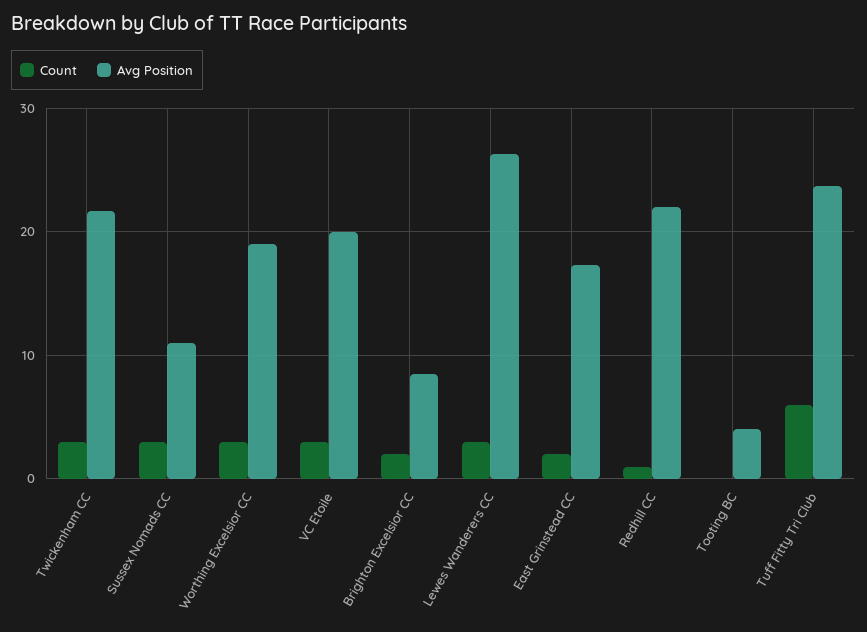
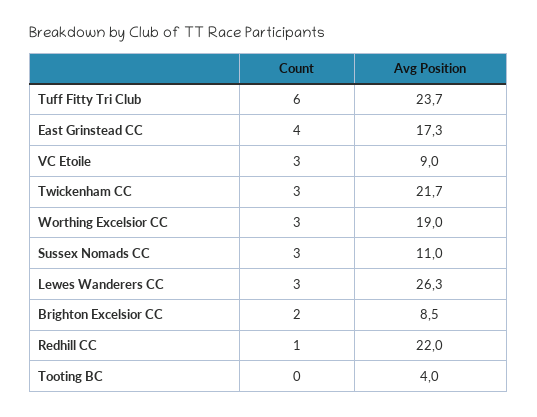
  {
    "Count": {
      "Twickenham CC": 3,
      "Sussex Nomads CC": 3,
      "Worthing Excelsior CC": 3,
      "VC Etoile": 3,
      "Brighton Excelsior CC": 2,
      "Lewes Wanderers CC": 3,
-     "East Grinstead CC": 2,
+     "East Grinstead CC": 4,
      "Redhill CC": 1,
      "Tooting BC": 0,
      "Tuff Fitty Tri Club": 6
    },
    "Avg Position": {
      "Twickenham CC": 21.7,
      "Sussex Nomads CC": 11,
      "Worthing Excelsior CC": 19,
-     "VC Etoile": 20,
+     "VC Etoile": 9,
      "Brighton Excelsior CC": 8.5,
      "Lewes Wanderers CC": 26.3,
      "East Grinstead CC": 17.3,
      "Redhill CC": 22,
      "Tooting BC": 4,
      "Tuff Fitty Tri Club": 23.7
    }
  }

